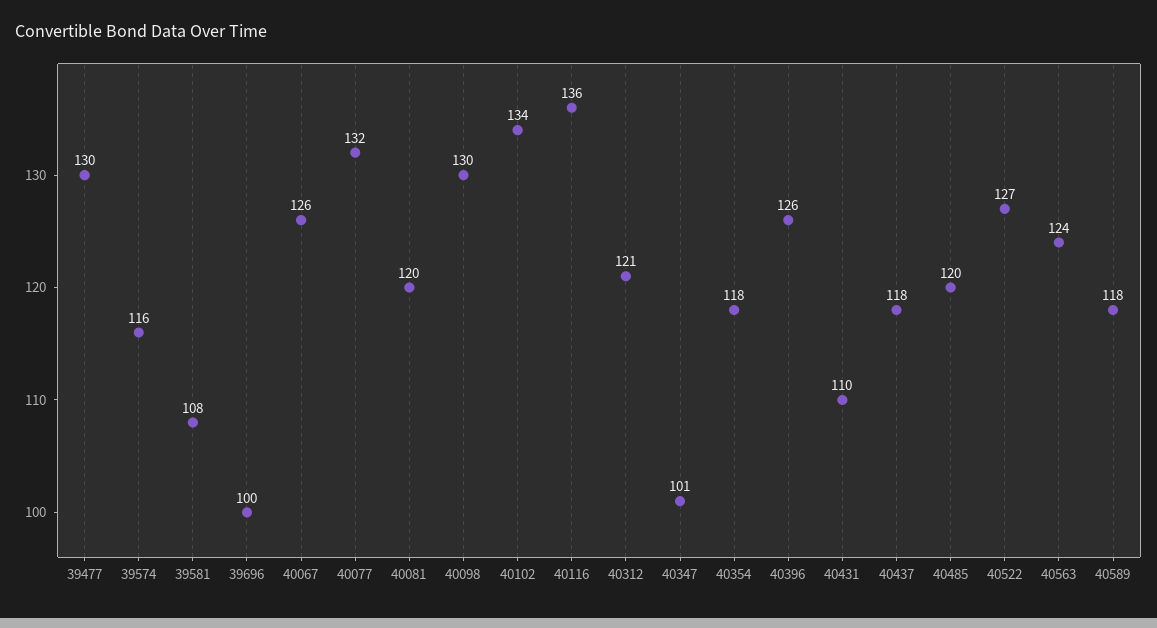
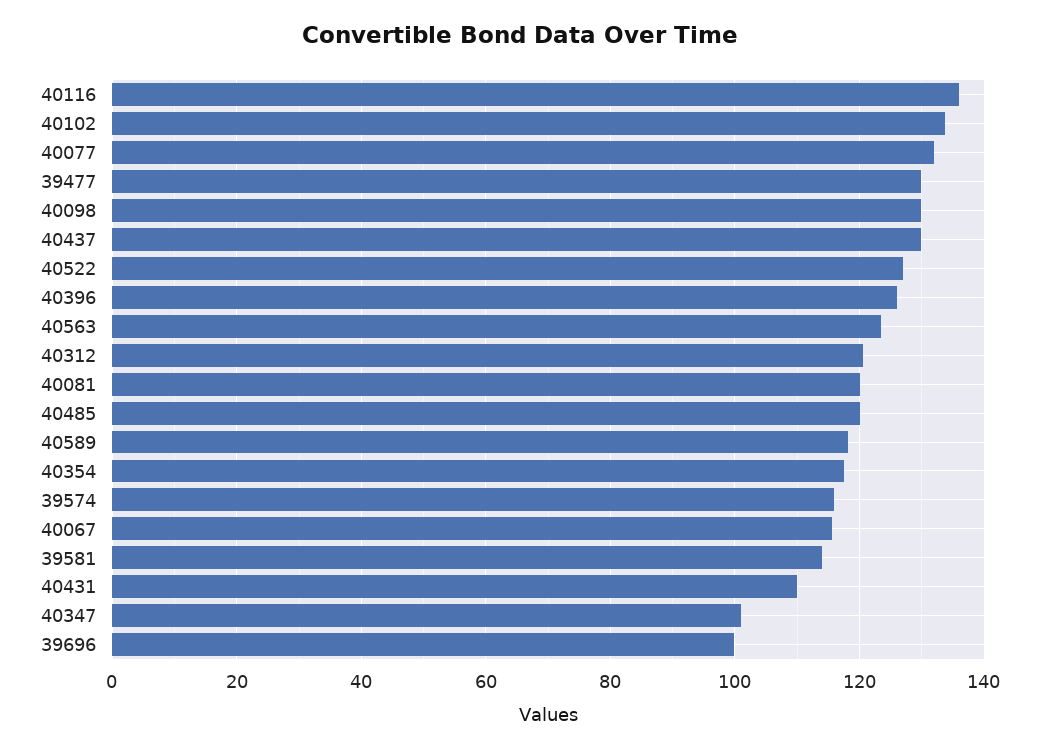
  {
    "39477": 130,
    "39574": 116,
-   "39581": 108,
+   "39581": 114,
    "39696": 100,
-   "40067": 126,
+   "40067": 116,
    "40077": 132,
    "40081": 120,
    "40098": 130,
    "40102": 134,
    "40116": 136,
    "40312": 121,
    "40347": 101,
    "40354": 118,
    "40396": 126,
    "40431": 110,
-   "40437": 118,
+   "40437": 130,
    "40485": 120,
    "40522": 127,
    "40563": 124,
    "40589": 118
  }

